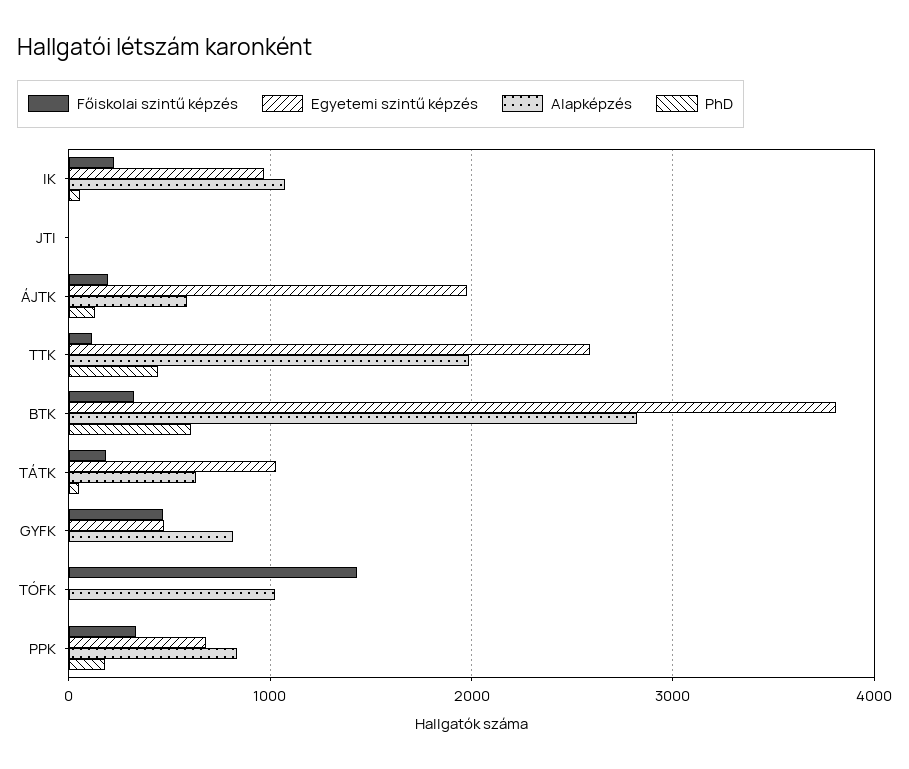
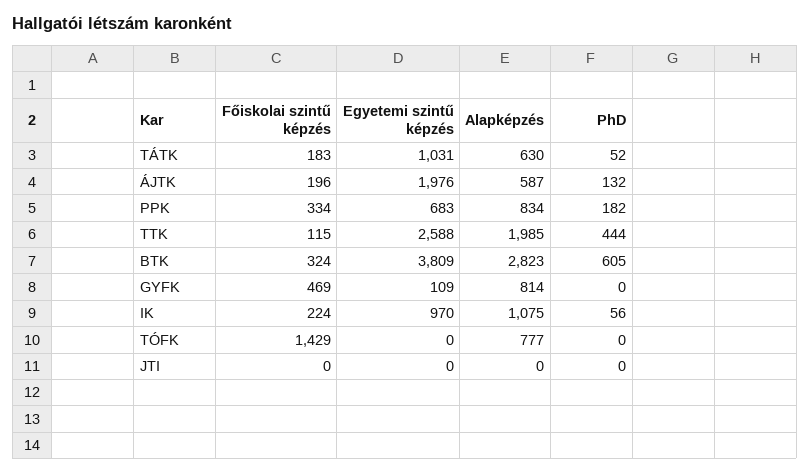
  {
    "Főiskolai szintű képzés": {
      "IK": 224,
      "JTI": 0,
      "ÁJTK": 196,
      "TTK": 115,
      "BTK": 324,
      "TÁTK": 183,
      "GYFK": 469,
      "TÓFK": 1429,
      "PPK": 334
    },
    "Egyetemi szintű képzés": {
      "IK": 970,
      "JTI": 0,
      "ÁJTK": 1976,
      "TTK": 2588,
      "BTK": 3809,
      "TÁTK": 1031,
-     "GYFK": 500,
+     "GYFK": 109,
      "TÓFK": 0,
      "PPK": 683
    },
    "Alapképzés": {
      "IK": 1075,
      "JTI": 0,
      "ÁJTK": 587,
      "TTK": 1985,
      "BTK": 2823,
      "TÁTK": 630,
      "GYFK": 814,
-     "TÓFK": 1000,
+     "TÓFK": 777,
      "PPK": 834
    },
    "PhD": {
      "IK": 56,
      "JTI": 0,
      "ÁJTK": 132,
      "TTK": 444,
      "BTK": 605,
      "TÁTK": 52,
      "GYFK": 0,
      "TÓFK": 0,
      "PPK": 182
    }
  }

